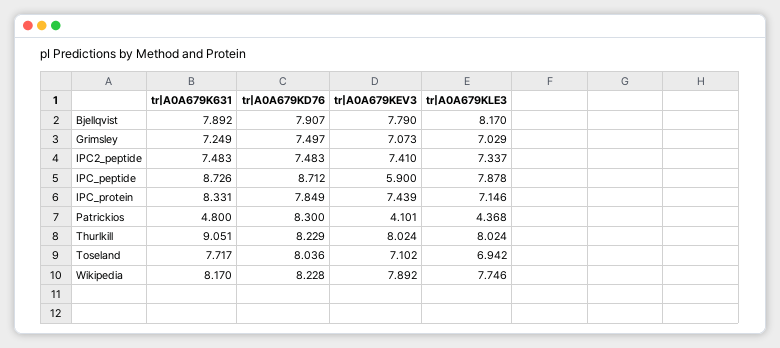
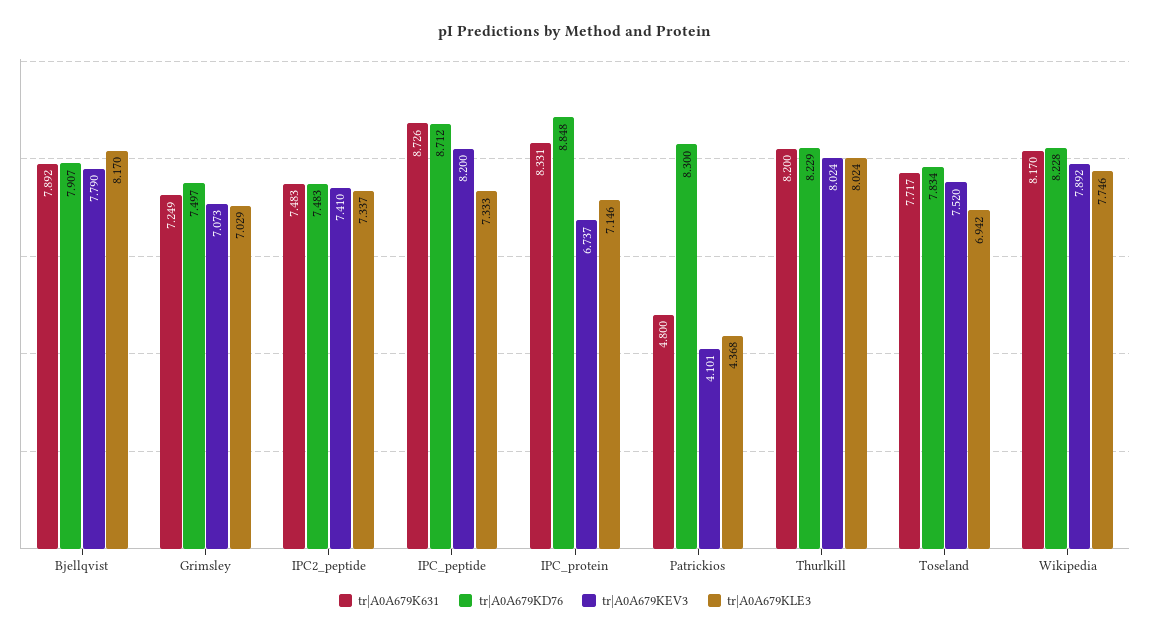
  {
    "tr|A0A679K631": {
      "Bjellqvist": 7.892,
      "Grimsley": 7.249,
      "IPC2_peptide": 7.483,
      "IPC_peptide": 8.726,
      "IPC_protein": 8.331,
      "Patrickios": 4.8,
-     "Thurlkill": 9.051,
+     "Thurlkill": 8.2,
      "Toseland": 7.717,
      "Wikipedia": 8.17
    },
    "tr|A0A679KD76": {
      "Bjellqvist": 7.907,
      "Grimsley": 7.497,
      "IPC2_peptide": 7.483,
      "IPC_peptide": 8.712,
-     "IPC_protein": 7.849,
+     "IPC_protein": 8.848,
      "Patrickios": 8.3,
      "Thurlkill": 8.229,
-     "Toseland": 8.036,
+     "Toseland": 7.834,
      "Wikipedia": 8.228
    },
    "tr|A0A679KEV3": {
      "Bjellqvist": 7.79,
      "Grimsley": 7.073,
      "IPC2_peptide": 7.41,
-     "IPC_peptide": 5.9,
+     "IPC_peptide": 8.2,
-     "IPC_protein": 7.439,
+     "IPC_protein": 6.737,
      "Patrickios": 4.101,
      "Thurlkill": 8.024,
-     "Toseland": 7.102,
+     "Toseland": 7.52,
      "Wikipedia": 7.892
    },
    "tr|A0A679KLE3": {
      "Bjellqvist": 8.17,
      "Grimsley": 7.029,
      "IPC2_peptide": 7.337,
-     "IPC_peptide": 7.878,
+     "IPC_peptide": 7.333,
      "IPC_protein": 7.146,
      "Patrickios": 4.368,
      "Thurlkill": 8.024,
      "Toseland": 6.942,
      "Wikipedia": 7.746
    }
  }

